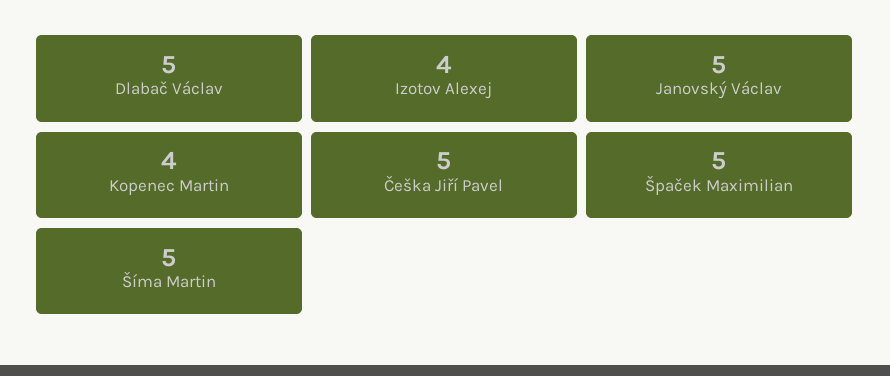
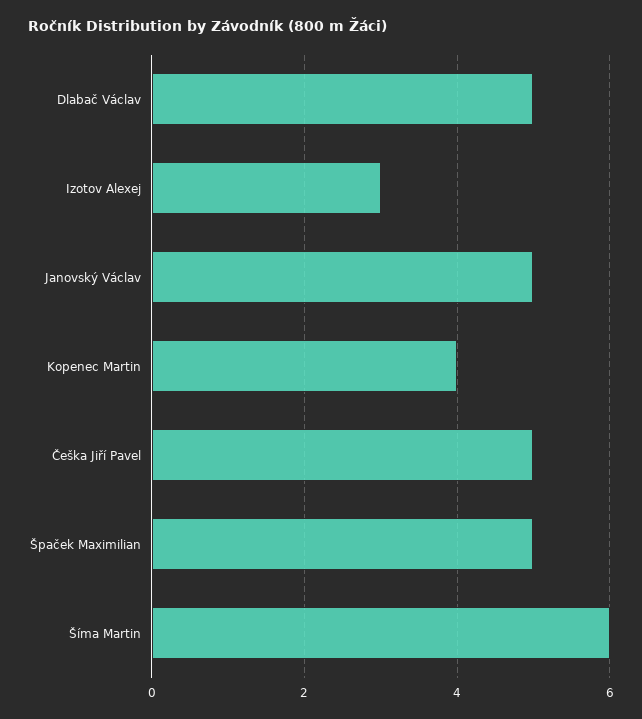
  {
    "Dlabač Václav": 5,
-   "Izotov Alexej": 4,
+   "Izotov Alexej": 3,
    "Janovský Václav": 5,
    "Kopenec Martin": 4,
    "Češka Jiří Pavel": 5,
    "Špaček Maximilian": 5,
-   "Šíma Martin": 5
+   "Šíma Martin": 6
  }

